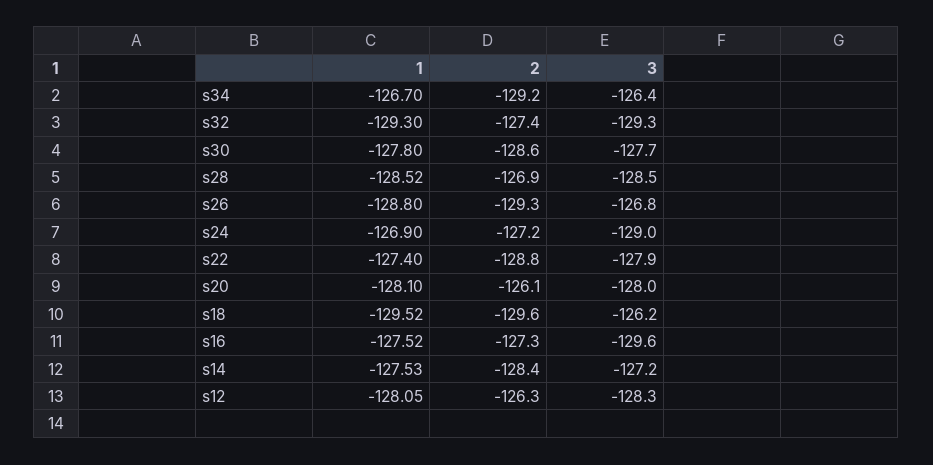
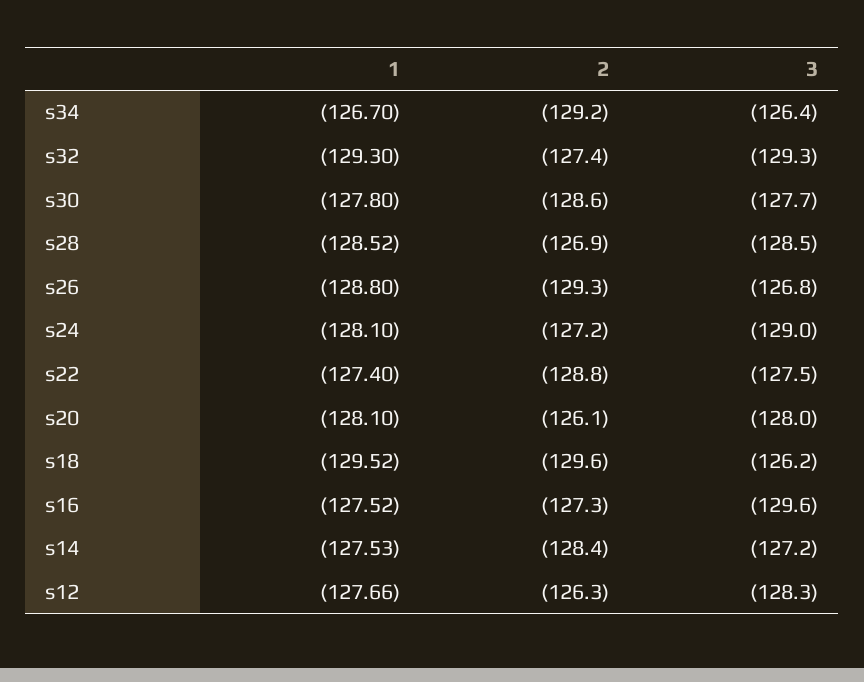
  {
    "1": {
      "s34": -126.7,
      "s32": -129.3,
      "s30": -127.8,
      "s28": -128.52,
      "s26": -128.8,
-     "s24": -126.9,
+     "s24": -128.1,
      "s22": -127.4,
      "s20": -128.1,
      "s18": -129.52,
      "s16": -127.52,
      "s14": -127.53,
-     "s12": -128.05
+     "s12": -127.66
    },
    "2": {
      "s34": -129.2,
      "s32": -127.4,
      "s30": -128.6,
      "s28": -126.9,
      "s26": -129.3,
      "s24": -127.2,
      "s22": -128.8,
      "s20": -126.1,
      "s18": -129.6,
      "s16": -127.3,
      "s14": -128.4,
      "s12": -126.3
    },
    "3": {
      "s34": -126.4,
      "s32": -129.3,
      "s30": -127.7,
      "s28": -128.5,
      "s26": -126.8,
      "s24": -129,
-     "s22": -127.9,
+     "s22": -127.5,
      "s20": -128,
      "s18": -126.2,
      "s16": -129.6,
      "s14": -127.2,
      "s12": -128.3
    }
  }

